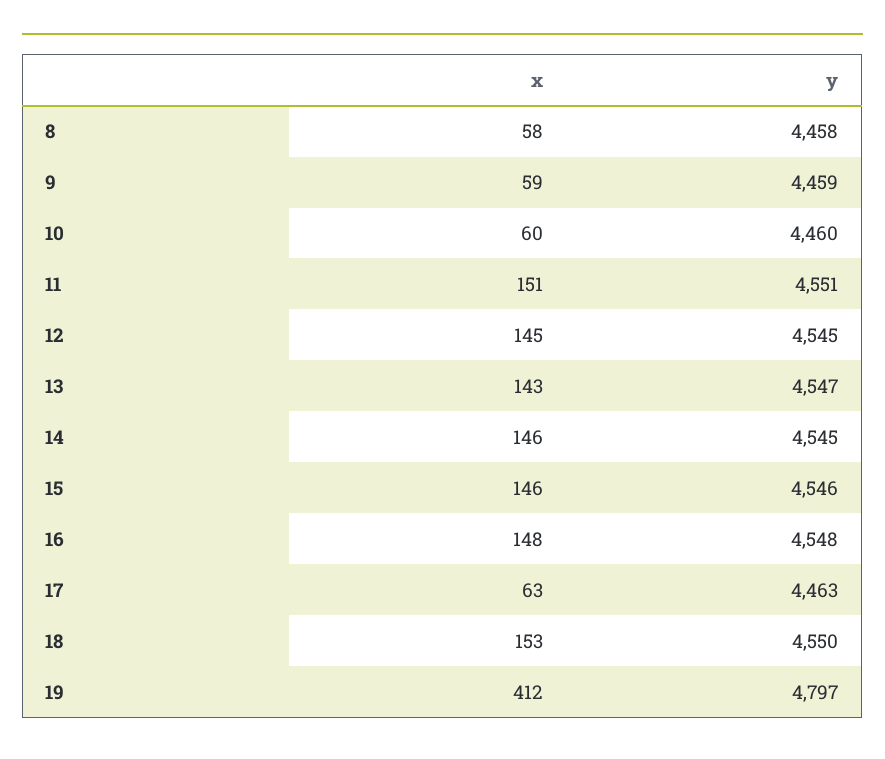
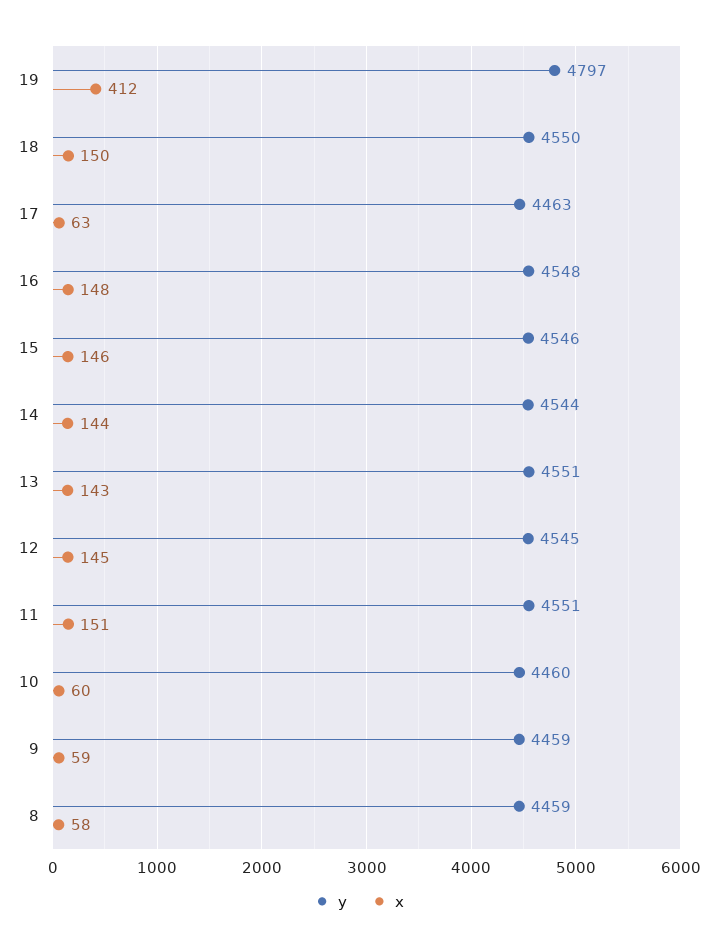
  {
    "x": {
      "8": 58,
      "9": 59,
      "10": 60,
      "11": 151,
      "12": 145,
      "13": 143,
-     "14": 146,
+     "14": 144,
      "15": 146,
      "16": 148,
      "17": 63,
-     "18": 153,
+     "18": 150,
      "19": 412
    },
    "y": {
-     "8": 4458,
+     "8": 4459,
      "9": 4459,
      "10": 4460,
      "11": 4551,
      "12": 4545,
-     "13": 4547,
+     "13": 4551,
-     "14": 4545,
+     "14": 4544,
      "15": 4546,
      "16": 4548,
      "17": 4463,
      "18": 4550,
      "19": 4797
    }
  }

